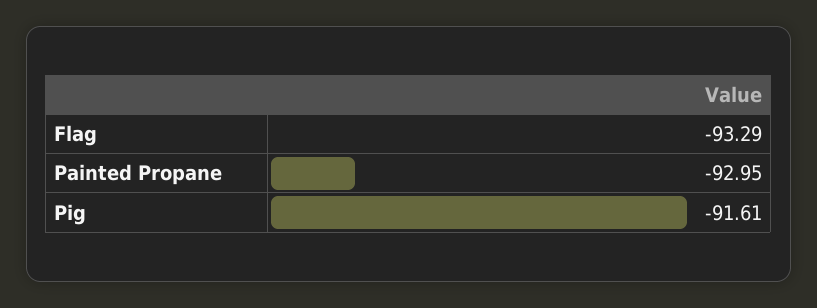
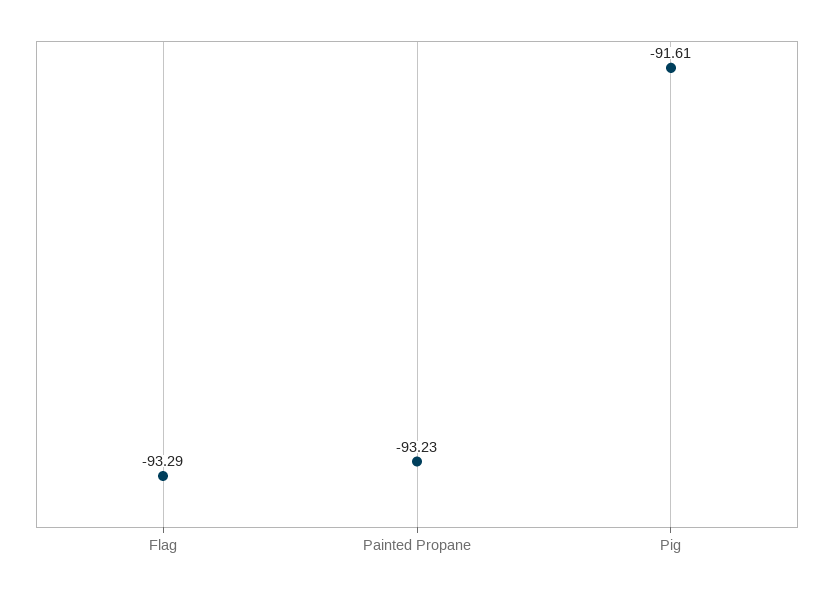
  {
    "Flag": -93.29,
-   "Painted Propane": -92.95,
+   "Painted Propane": -93.23,
    "Pig": -91.61
  }

